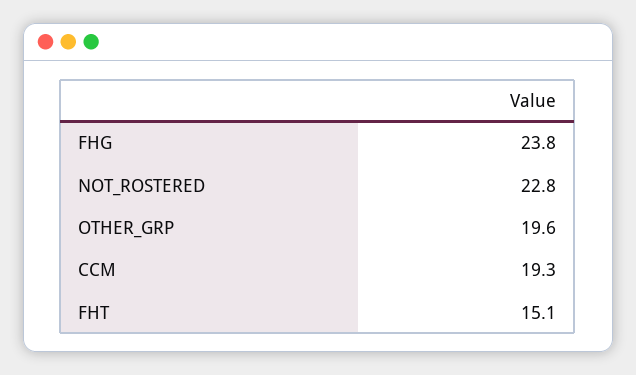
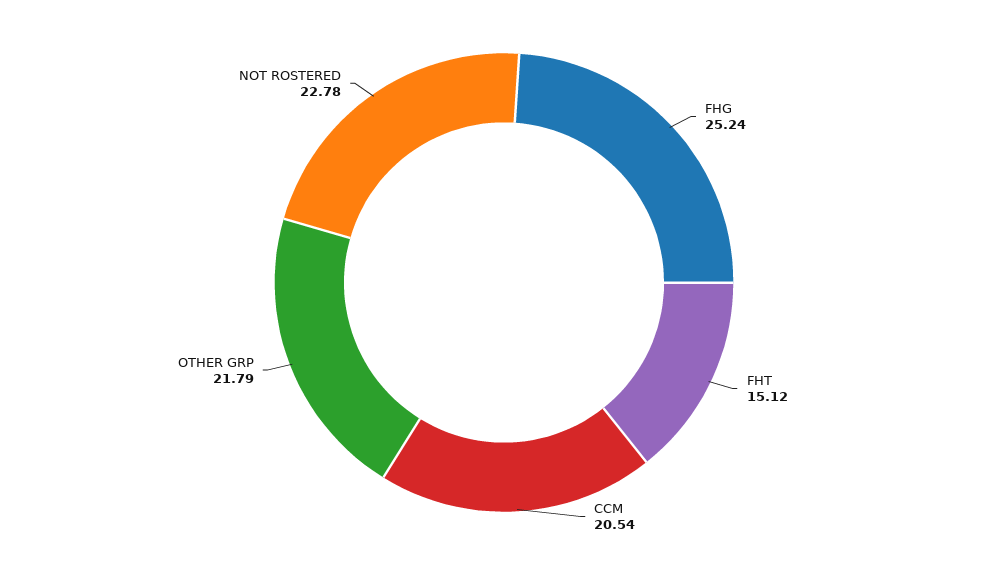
  {
-   "FHG": 23.8,
+   "FHG": 25.24,
    "NOT_ROSTERED": 22.78,
-   "OTHER_GRP": 19.6,
+   "OTHER_GRP": 21.79,
-   "CCM": 19.3,
+   "CCM": 20.54,
    "FHT": 15.12
  }

